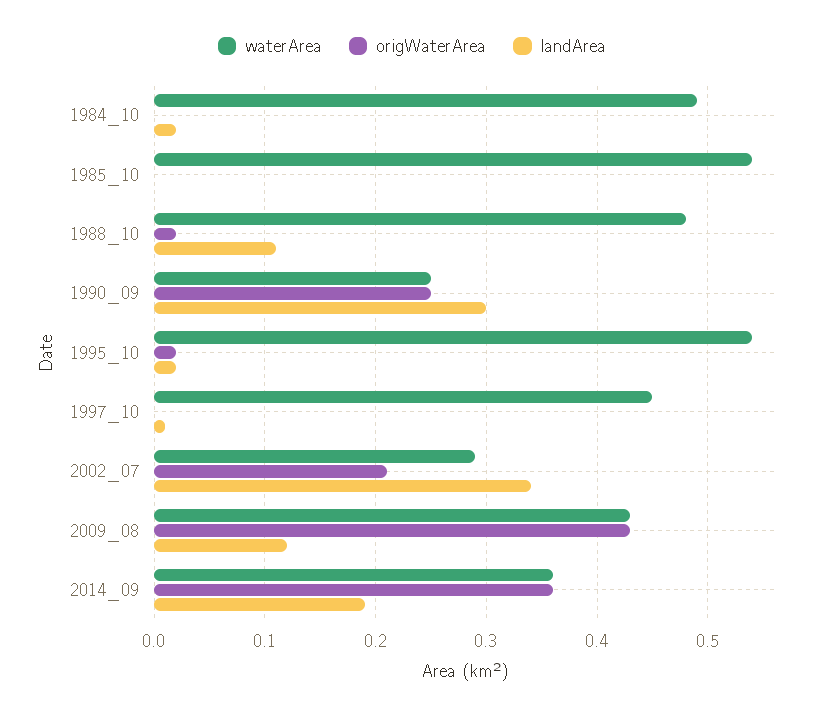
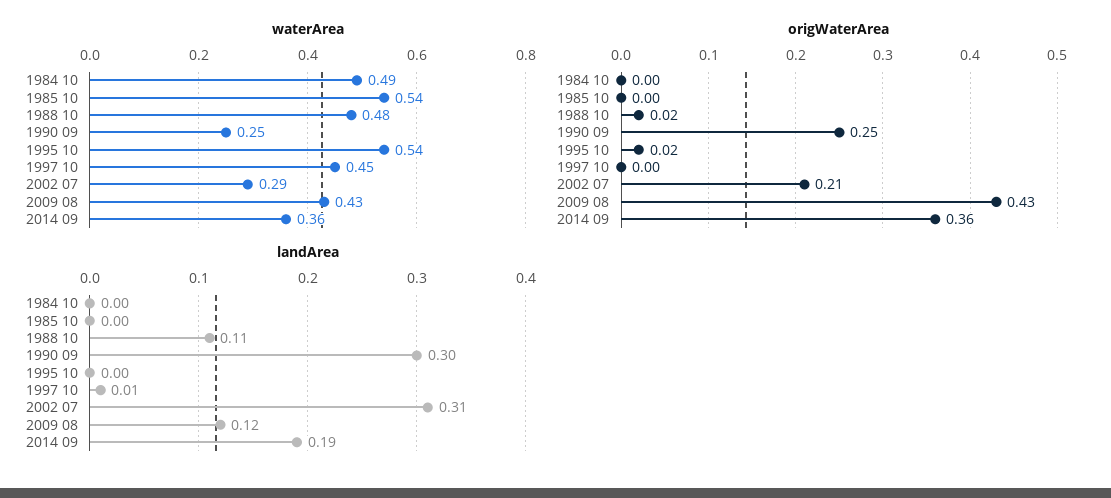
  {
    "waterArea": {
      "1984_10": 0.49,
      "1985_10": 0.54,
      "1988_10": 0.48,
      "1990_09": 0.25,
      "1995_10": 0.54,
      "1997_10": 0.45,
      "2002_07": 0.29,
      "2009_08": 0.43,
      "2014_09": 0.36
    },
    "origWaterArea": {
      "1984_10": 0,
      "1985_10": 0,
      "1988_10": 0.02,
      "1990_09": 0.25,
      "1995_10": 0.02,
      "1997_10": 0,
      "2002_07": 0.21,
      "2009_08": 0.43,
      "2014_09": 0.36
    },
    "landArea": {
-     "1984_10": 0.02,
+     "1984_10": 0,
      "1985_10": 0,
      "1988_10": 0.11,
      "1990_09": 0.3,
-     "1995_10": 0.02,
+     "1995_10": 0,
      "1997_10": 0.01,
-     "2002_07": 0.34,
+     "2002_07": 0.31,
      "2009_08": 0.12,
      "2014_09": 0.19
    }
  }

